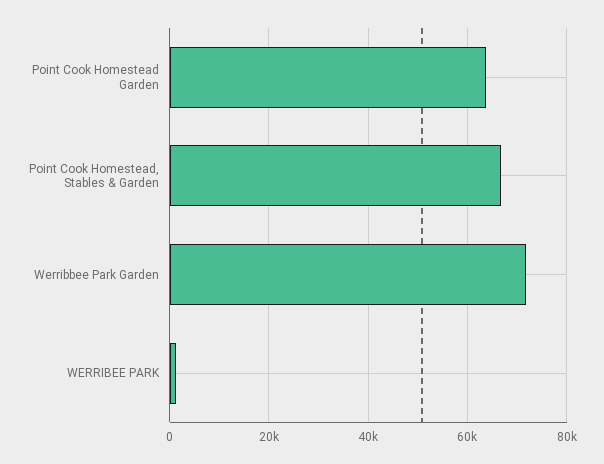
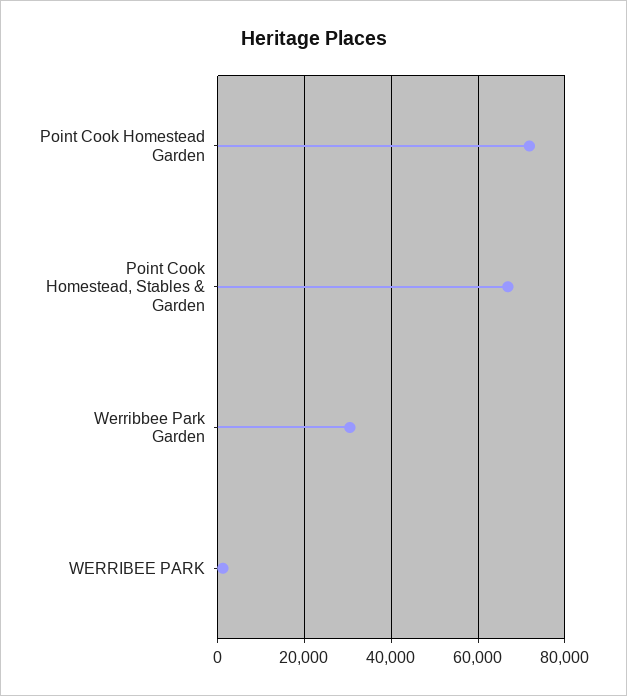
  {
-   "Point Cook Homestead Garden": 64000,
+   "Point Cook Homestead Garden": 72000,
    "Point Cook Homestead, Stables & Garden": 66000,
-   "Werribbee Park Garden": 72000,
+   "Werribbee Park Garden": 30000,
    "WERRIBEE PARK": 2000
  }

